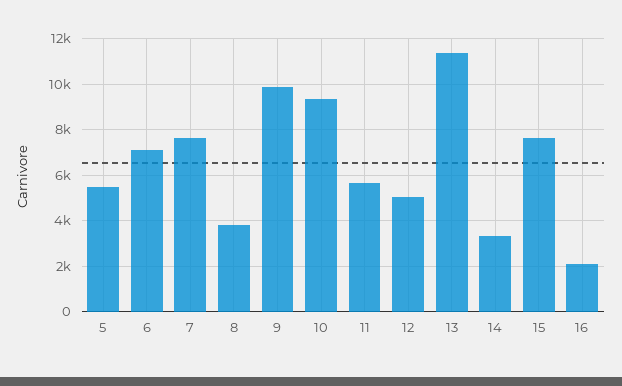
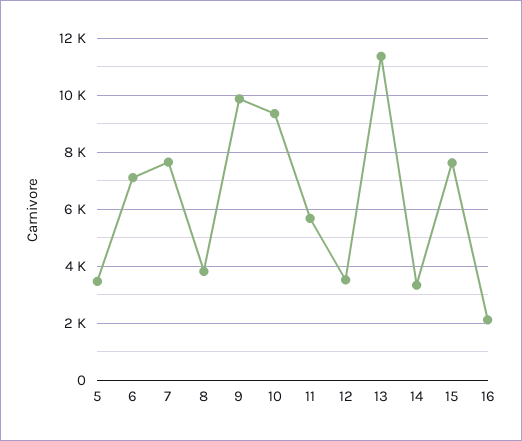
  {
-   "5": 5500,
+   "5": 3500,
    "6": 7000,
    "7": 7750,
    "8": 3750,
    "9": 10000,
    "10": 9250,
    "11": 5750,
-   "12": 5000,
+   "12": 3500,
    "13": 11250,
    "14": 3250,
    "15": 7750,
    "16": 2000
  }

